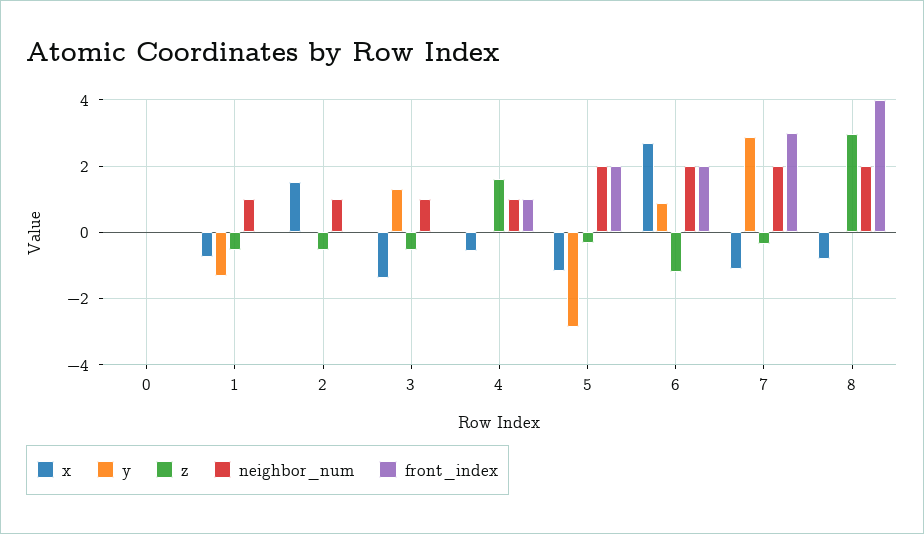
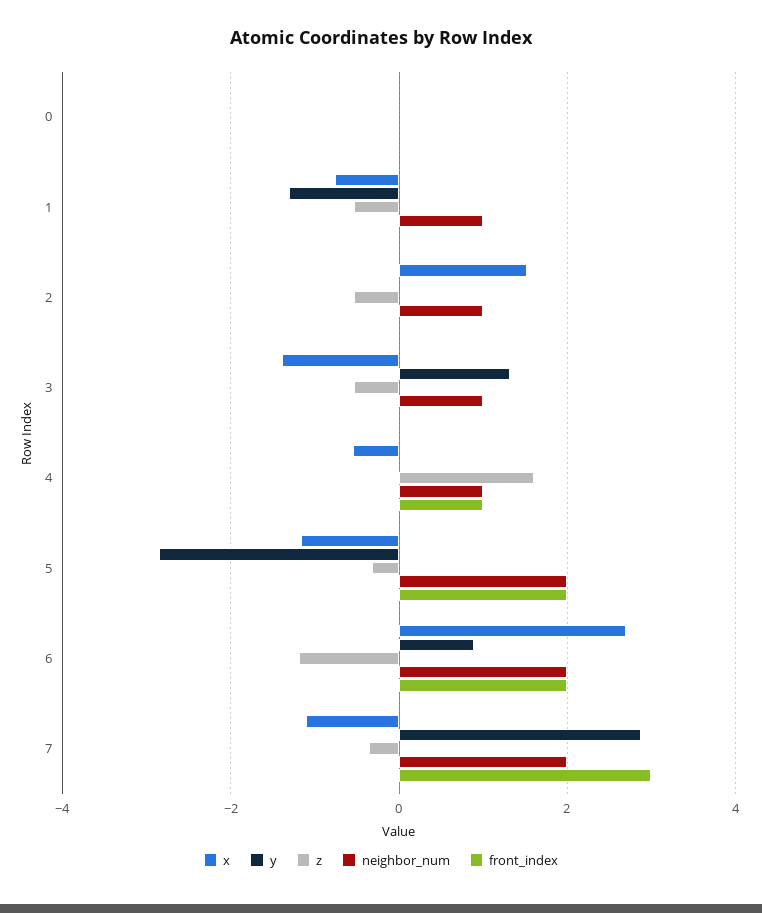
  {
    "x": {
      "0": 0,
      "1": -0.8,
      "2": 1.6,
      "3": -1.4,
      "4": -0.6,
      "5": -1.2,
      "6": 2.6,
-     "7": -1.2,
+     "7": -1.2
-     "8": -0.8
    },
    "y": {
      "0": 0,
      "1": -1.4,
      "2": 0,
      "3": 1.4,
      "4": 0,
      "5": -2.8,
      "6": 0.8,
-     "7": 2.8,
+     "7": 2.8
-     "8": 0
    },
    "z": {
      "0": 0,
      "1": -0.6,
      "2": -0.6,
      "3": -0.6,
      "4": 1.6,
      "5": -0.4,
      "6": -1.2,
-     "7": -0.4,
+     "7": -0.4
-     "8": 3
    },
    "neighbor_num": {
      "0": 0,
      "1": 1,
      "2": 1,
      "3": 1,
      "4": 1,
      "5": 2,
      "6": 2,
-     "7": 2,
+     "7": 2
-     "8": 2
    },
    "front_index": {
      "0": 0,
      "1": 0,
      "2": 0,
      "3": 0,
      "4": 1,
      "5": 2,
      "6": 2,
-     "7": 3,
+     "7": 3
-     "8": 4
    }
  }

